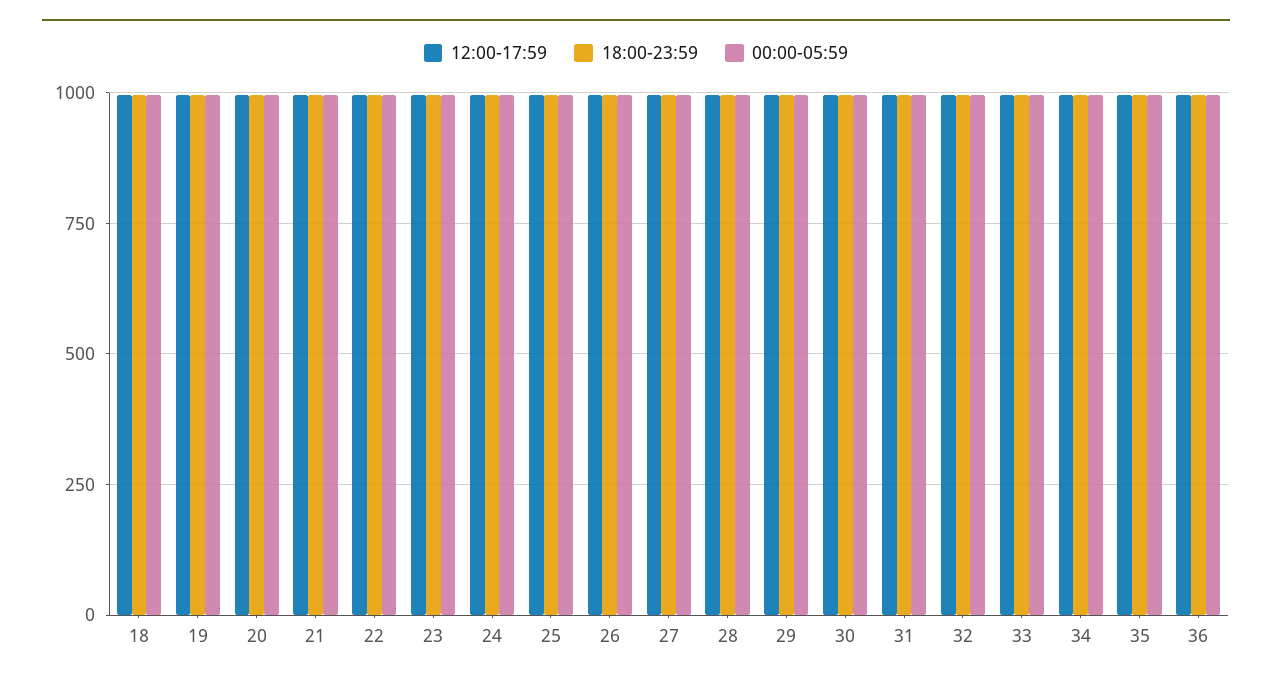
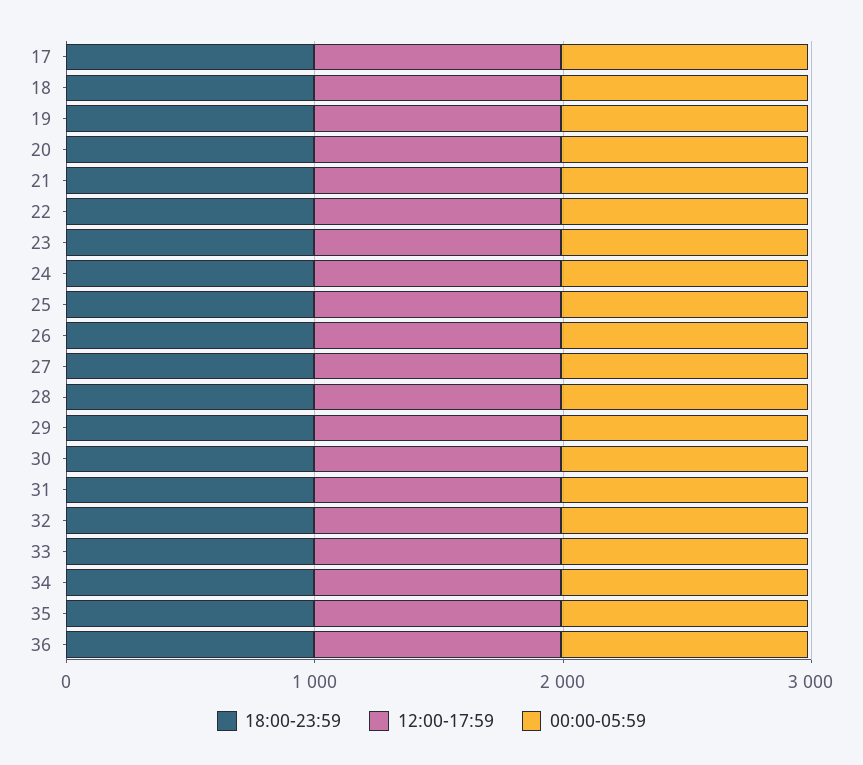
  {
    "12:00-17:59": {
      "18": 1000,
      "19": 1000,
      "20": 1000,
      "21": 1000,
      "22": 1000,
      "23": 1000,
      "24": 1000,
      "25": 1000,
      "26": 1000,
      "27": 1000,
      "28": 1000,
      "29": 1000,
      "30": 1000,
      "31": 1000,
      "32": 1000,
      "33": 1000,
      "34": 1000,
      "35": 1000,
-     "36": 1000
+     "36": 1000,
+     "17": 1000
    },
    "18:00-23:59": {
      "18": 1000,
      "19": 1000,
      "20": 1000,
      "21": 1000,
      "22": 1000,
      "23": 1000,
      "24": 1000,
      "25": 1000,
      "26": 1000,
      "27": 1000,
      "28": 1000,
      "29": 1000,
      "30": 1000,
      "31": 1000,
      "32": 1000,
      "33": 1000,
      "34": 1000,
      "35": 1000,
-     "36": 1000
+     "36": 1000,
+     "17": 1000
    },
    "00:00-05:59": {
      "18": 1000,
      "19": 1000,
      "20": 1000,
      "21": 1000,
      "22": 1000,
      "23": 1000,
      "24": 1000,
      "25": 1000,
      "26": 1000,
      "27": 1000,
      "28": 1000,
      "29": 1000,
      "30": 1000,
      "31": 1000,
      "32": 1000,
      "33": 1000,
      "34": 1000,
      "35": 1000,
-     "36": 1000
+     "36": 1000,
+     "17": 1000
    }
  }

